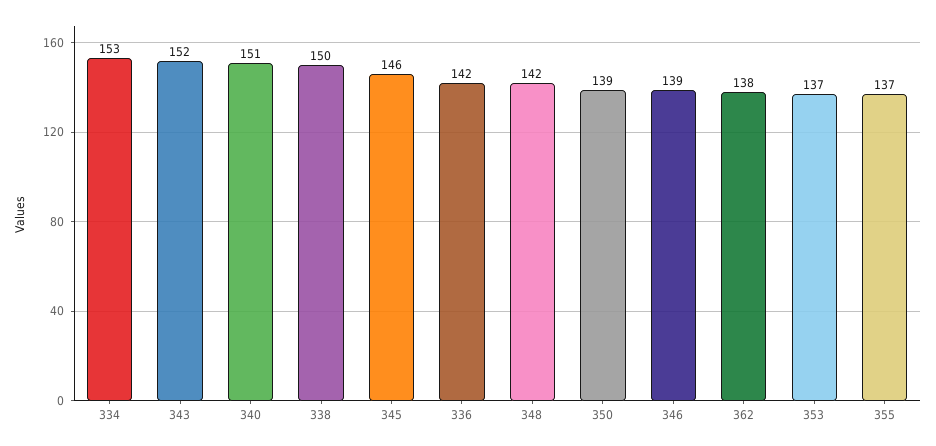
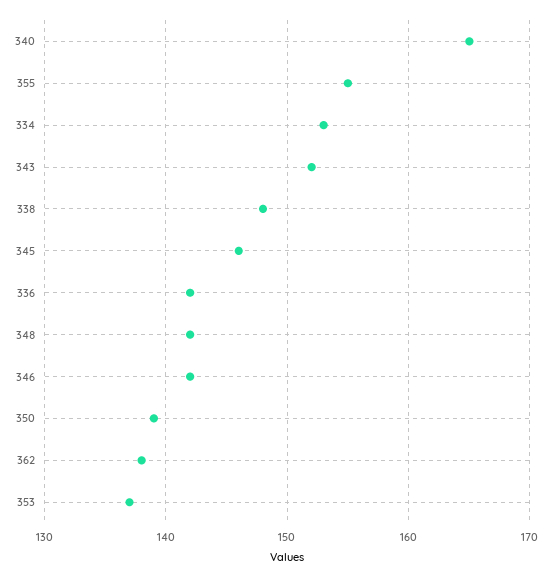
  {
    "334": 153,
    "343": 152,
-   "340": 151,
+   "340": 165,
-   "338": 150,
+   "338": 148,
    "345": 146,
    "336": 142,
    "348": 142,
    "350": 139,
-   "346": 139,
+   "346": 142,
    "362": 138,
    "353": 137,
-   "355": 137
+   "355": 155
  }

